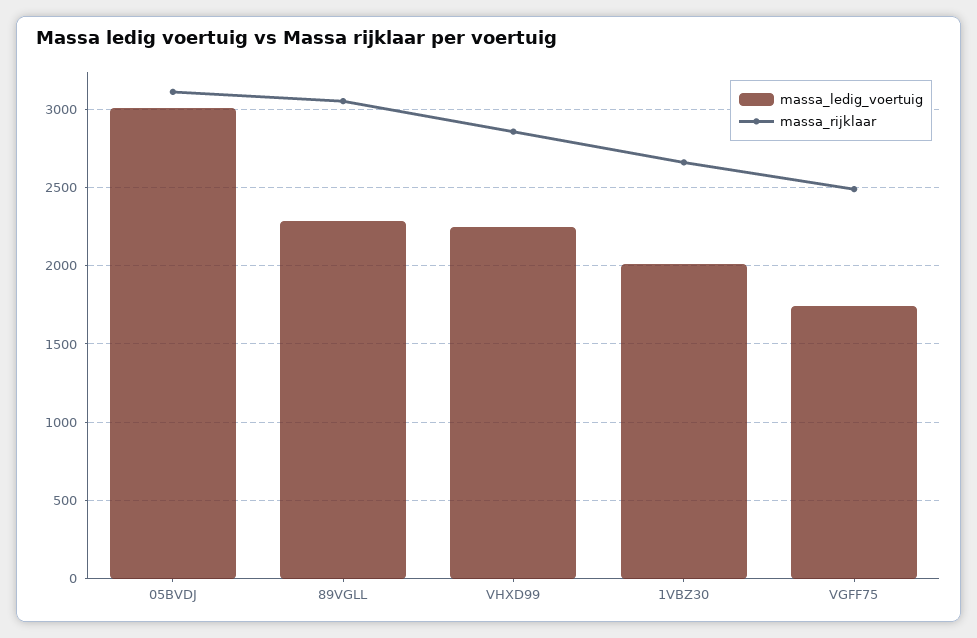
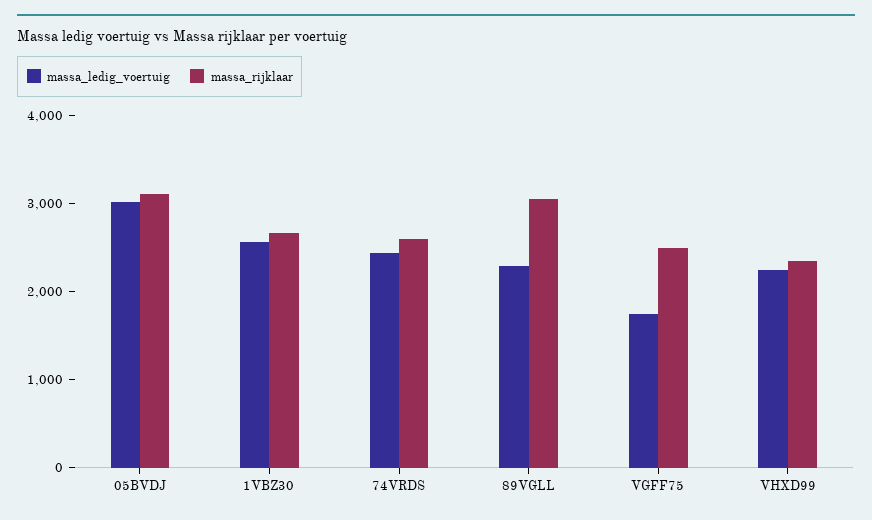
  {
    "massa_ledig_voertuig": {
      "05BVDJ": 3000,
      "89VGLL": 2300,
      "VHXD99": 2250,
-     "1VBZ30": 2000,
+     "1VBZ30": 2600,
-     "VGFF75": 1750
+     "VGFF75": 1750,
+     "74VRDS": 2400
    },
    "massa_rijklaar": {
      "05BVDJ": 3100,
      "89VGLL": 3050,
-     "VHXD99": 2850,
+     "VHXD99": 2400,
      "1VBZ30": 2650,
-     "VGFF75": 2500
+     "VGFF75": 2500,
+     "74VRDS": 2600
    }
  }

